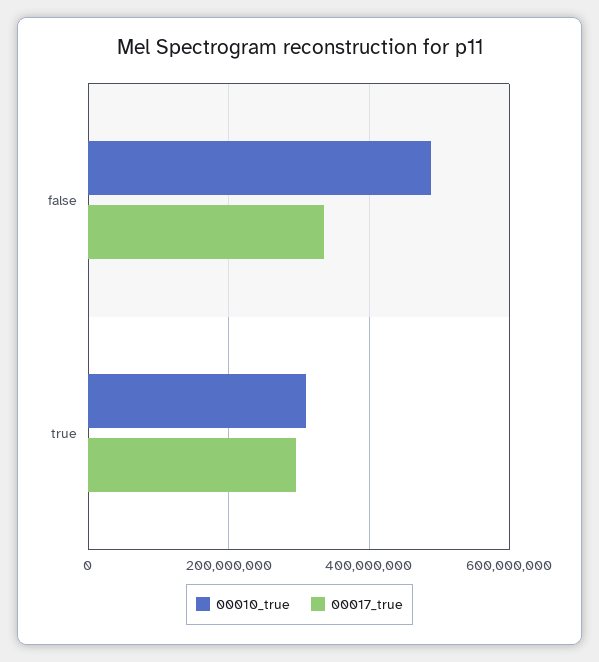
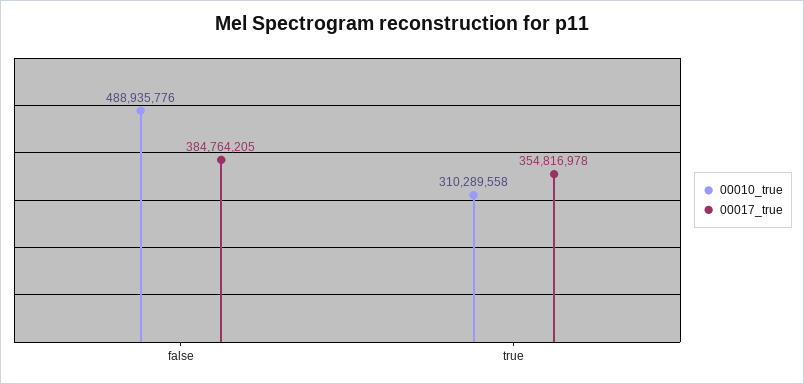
  {
    "00010_true": {
      "false": 488935776,
      "true": 310289558
    },
    "00017_true": {
-     "false": 340000000,
+     "false": 384764205,
-     "true": 300000000
+     "true": 354816978
    }
  }

